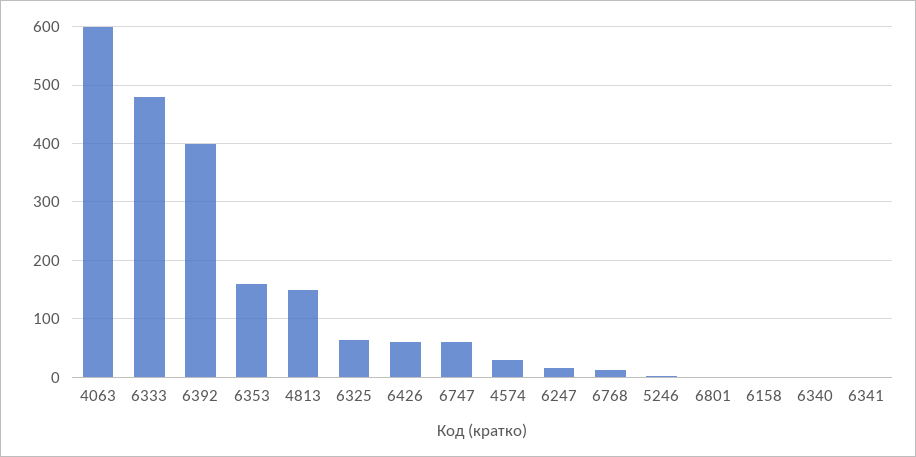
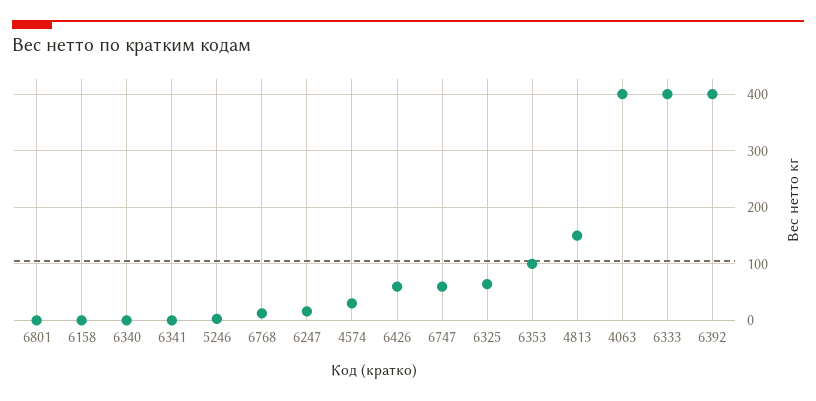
  {
-   "4063": 600,
+   "4063": 400,
-   "6333": 480,
+   "6333": 400,
    "6392": 400,
-   "6353": 160,
+   "6353": 100,
    "4813": 160,
    "6325": 60,
    "6426": 60,
    "6747": 60,
    "4574": 40,
    "6247": 20,
    "6768": 20,
    "5246": 0,
    "6801": 0,
    "6158": 0,
    "6340": 0,
    "6341": 0
  }

